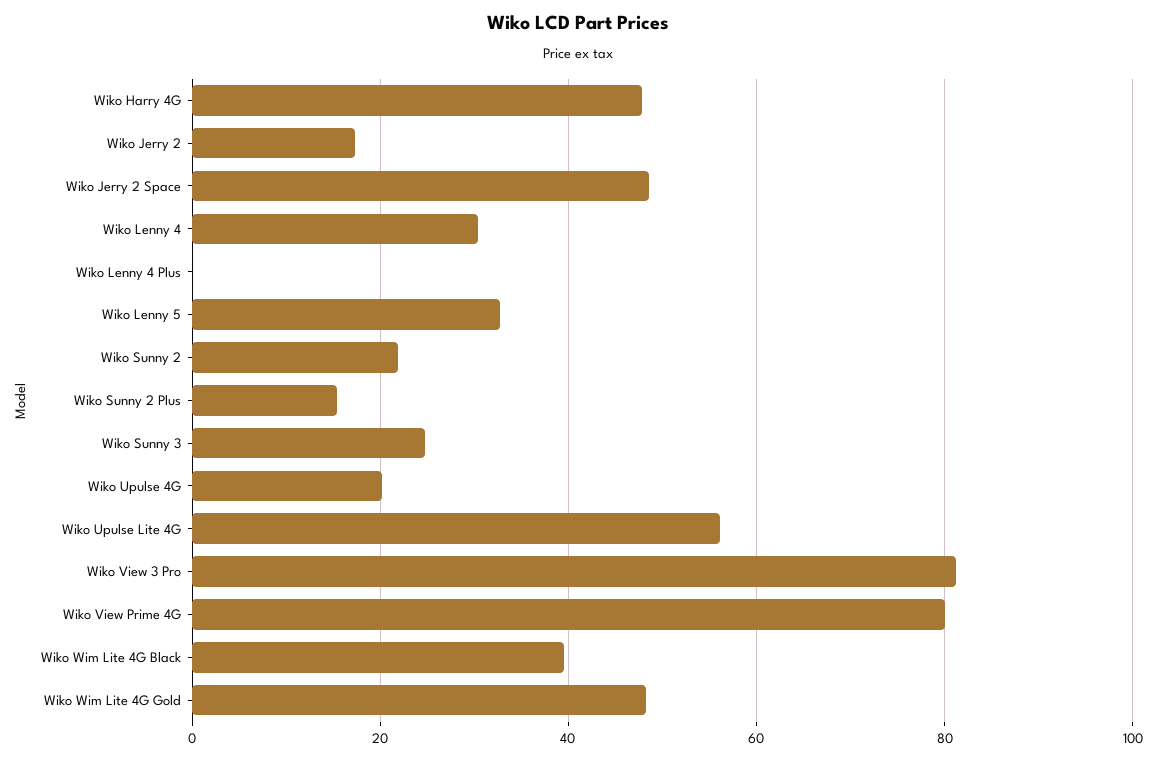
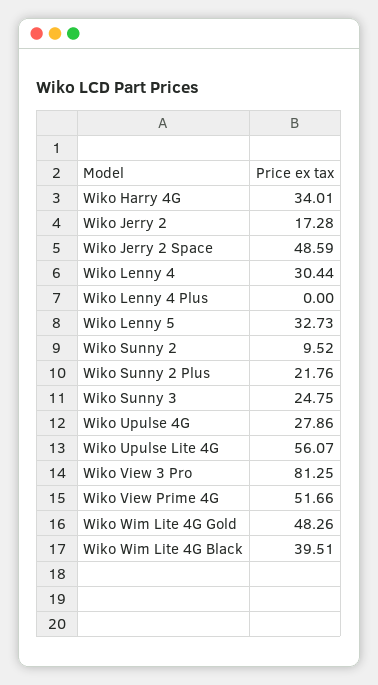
  {
-   "Wiko Harry 4G": 48,
+   "Wiko Harry 4G": 34.01,
    "Wiko Jerry 2": 17.28,
    "Wiko Jerry 2 Space": 48.59,
    "Wiko Lenny 4": 30.44,
    "Wiko Lenny 4 Plus": 0,
    "Wiko Lenny 5": 32.73,
-   "Wiko Sunny 2": 22,
+   "Wiko Sunny 2": 9.52,
-   "Wiko Sunny 2 Plus": 16,
+   "Wiko Sunny 2 Plus": 21.76,
    "Wiko Sunny 3": 24.75,
-   "Wiko Upulse 4G": 20,
+   "Wiko Upulse 4G": 27.86,
    "Wiko Upulse Lite 4G": 56.07,
    "Wiko View 3 Pro": 81.25,
-   "Wiko View Prime 4G": 80,
+   "Wiko View Prime 4G": 51.66,
    "Wiko Wim Lite 4G Black": 39.51,
    "Wiko Wim Lite 4G Gold": 48.26
  }

